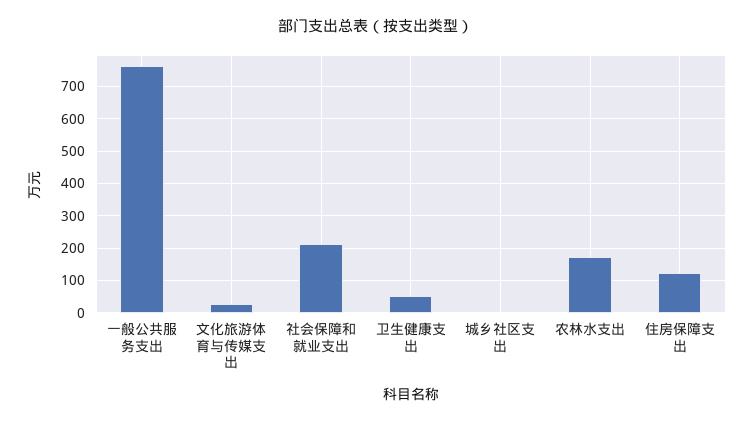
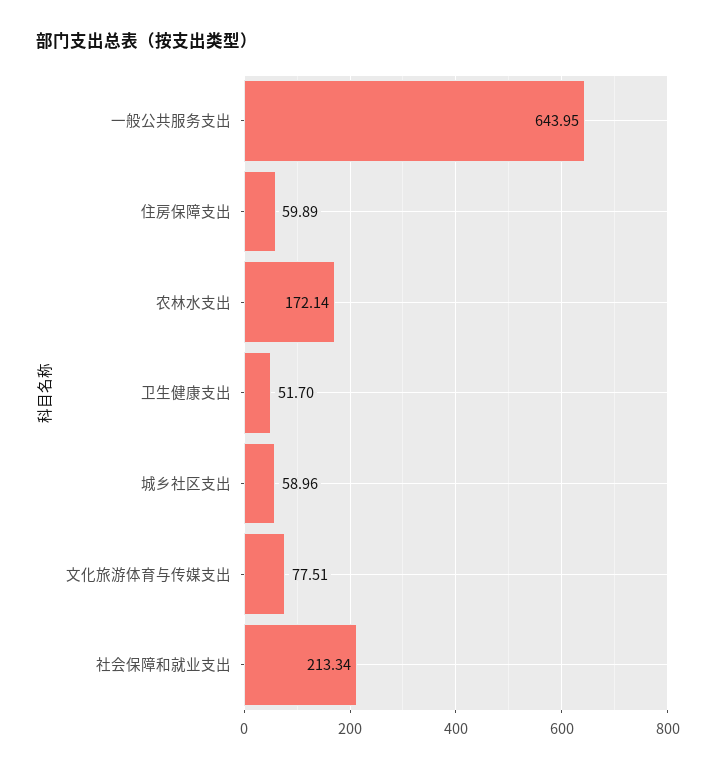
  {
-   "一般公共服务支出": 760,
+   "一般公共服务支出": 643.95,
-   "文化旅游体育与传媒支出": 20,
+   "文化旅游体育与传媒支出": 77.51,
    "社会保障和就业支出": 213.34,
    "卫生健康支出": 51.7,
-   "城乡社区支出": 0,
+   "城乡社区支出": 58.96,
    "农林水支出": 172.14,
-   "住房保障支出": 120
+   "住房保障支出": 59.89
  }

